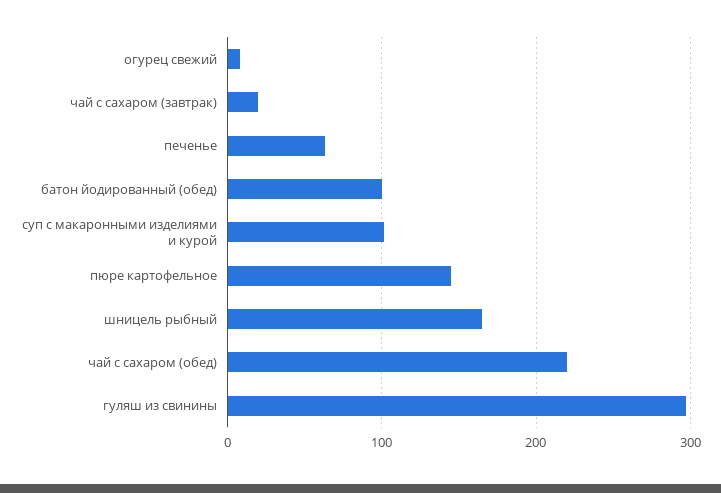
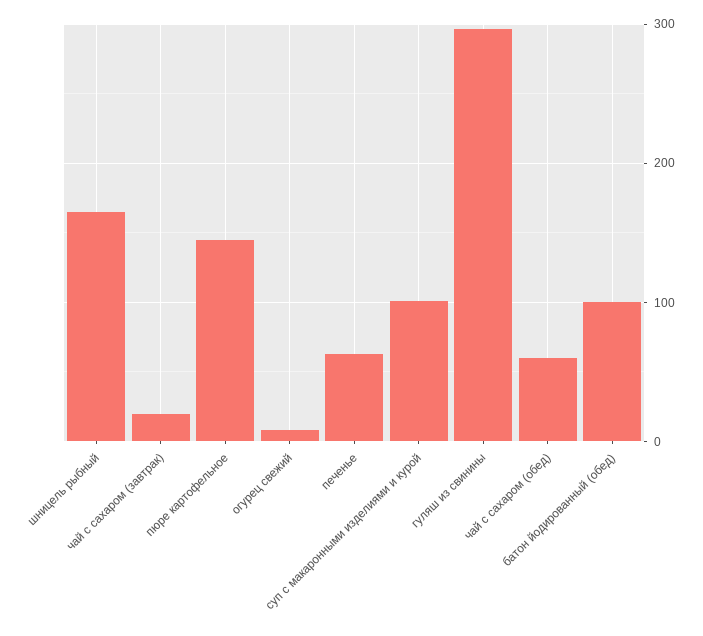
  {
    "огурец свежий": 10,
    "чай с сахаром (завтрак)": 20,
    "печенье": 60,
    "батон йодированный (обед)": 100,
    "суп с макаронными изделиями и курой": 100,
    "пюре картофельное": 150,
    "шницель рыбный": 170,
-   "чай с сахаром (обед)": 220,
+   "чай с сахаром (обед)": 60,
    "гуляш из свинины": 300
  }

